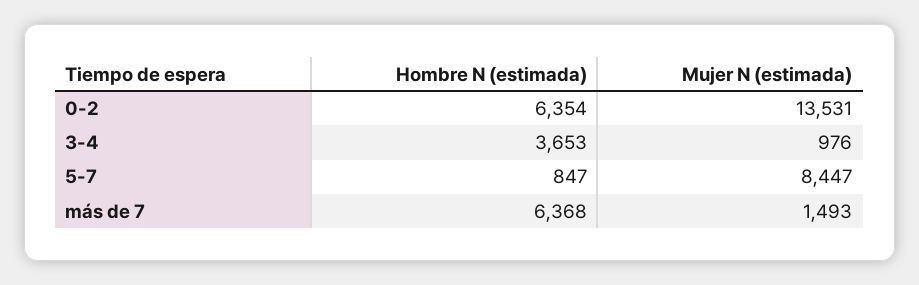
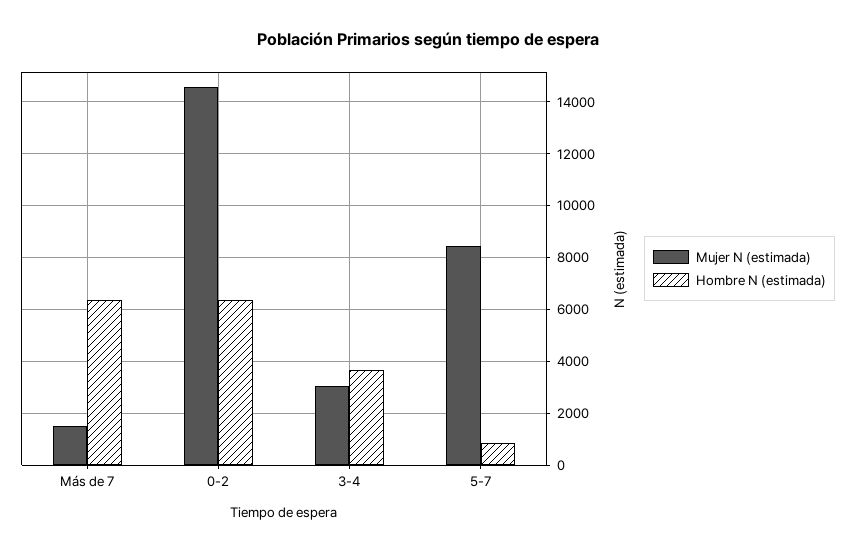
  {
    "Hombre N (estimada)": {
      "0-2": 6354,
      "3-4": 3653,
      "5-7": 847,
      "más de 7": 6368
    },
    "Mujer N (estimada)": {
-     "0-2": 13531,
+     "0-2": 14500,
-     "3-4": 976,
+     "3-4": 3000,
      "5-7": 8447,
      "más de 7": 1493
    }
  }

